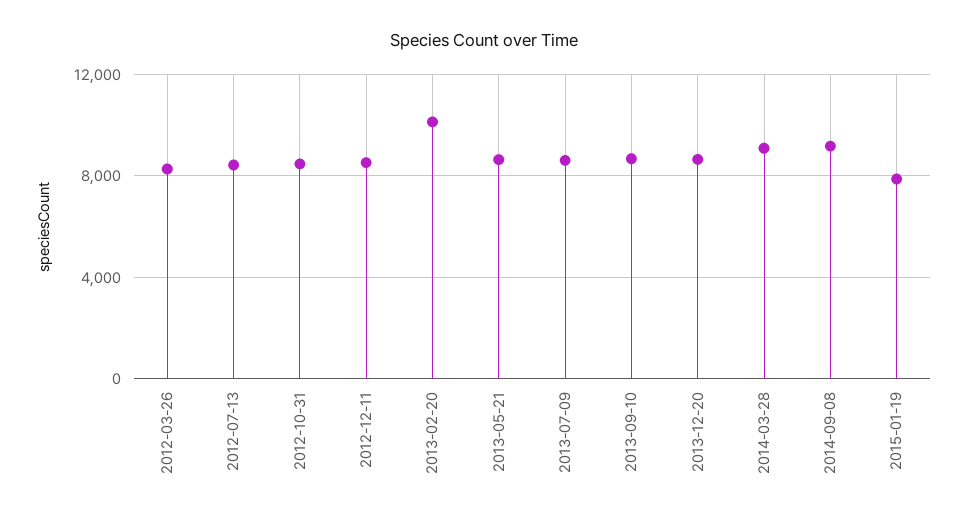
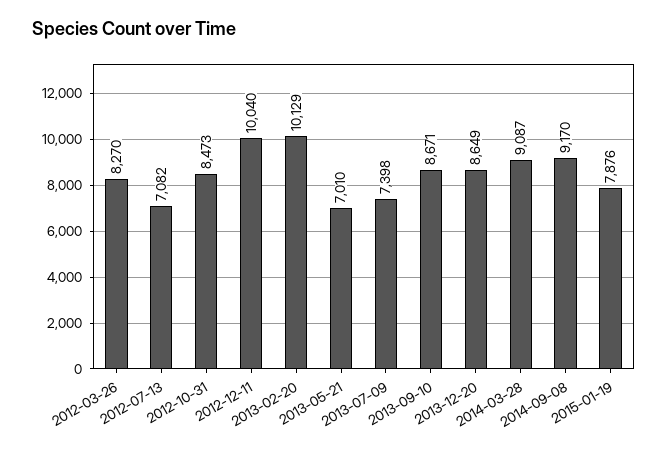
  {
    "2012-03-26": 8270,
-   "2012-07-13": 8500,
+   "2012-07-13": 7082,
    "2012-10-31": 8473,
-   "2012-12-11": 8500,
+   "2012-12-11": 10040,
    "2013-02-20": 10129,
-   "2013-05-21": 8500,
+   "2013-05-21": 7010,
-   "2013-07-09": 8500,
+   "2013-07-09": 7398,
    "2013-09-10": 8671,
    "2013-12-20": 8649,
    "2014-03-28": 9087,
    "2014-09-08": 9170,
    "2015-01-19": 7876
  }

